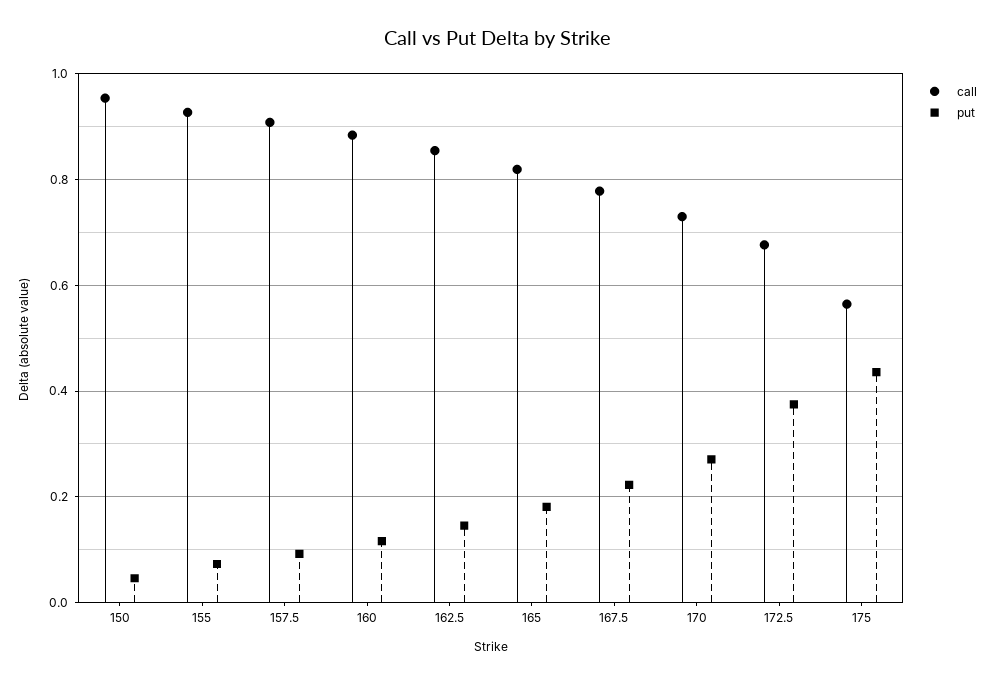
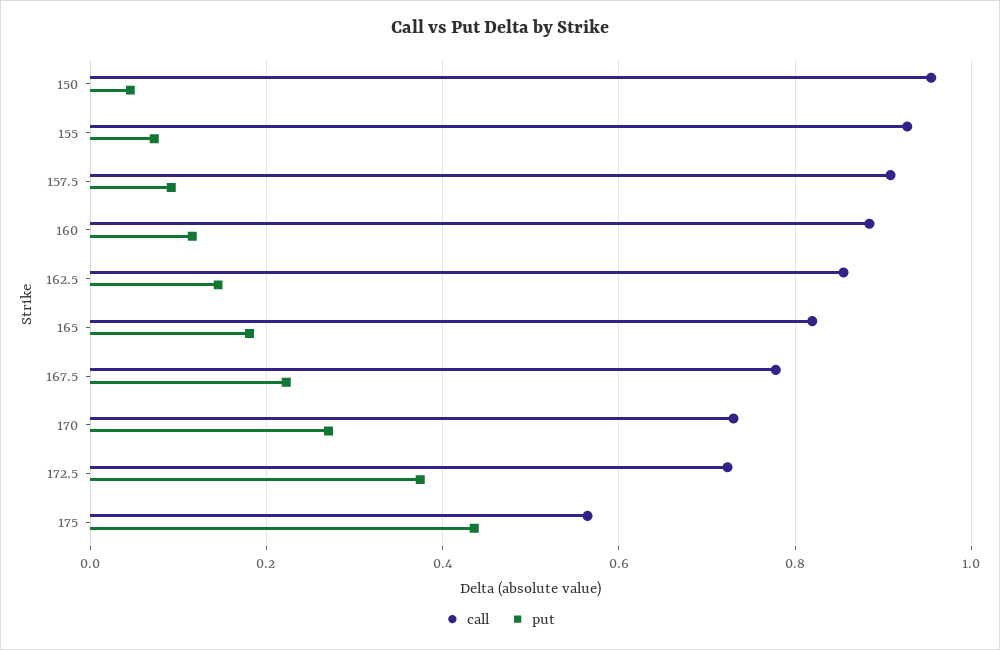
  {
    "call": {
      "150": 0.96,
      "155": 0.92,
      "157.5": 0.9,
      "160": 0.88,
      "162.5": 0.86,
      "165": 0.82,
      "167.5": 0.78,
      "170": 0.74,
-     "172.5": 0.68,
+     "172.5": 0.72,
      "175": 0.56
    },
    "put": {
      "150": 0.04,
      "155": 0.08,
      "157.5": 0.1,
      "160": 0.12,
      "162.5": 0.14,
      "165": 0.18,
      "167.5": 0.22,
      "170": 0.28,
      "172.5": 0.38,
      "175": 0.44
    }
  }

